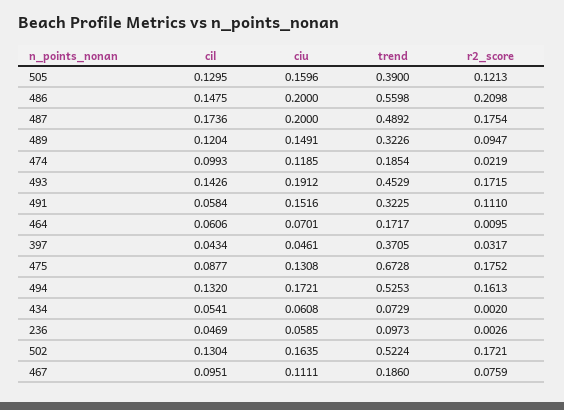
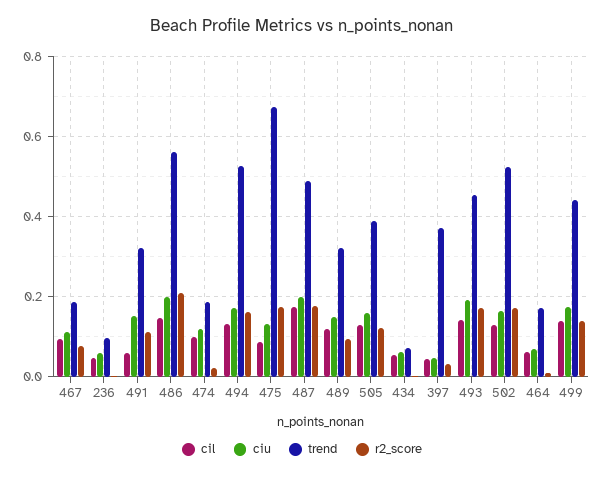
  {
    "cil": {
      "505": 0.1295,
      "486": 0.1475,
      "487": 0.1736,
      "489": 0.1204,
      "474": 0.0993,
      "493": 0.1426,
      "491": 0.0584,
      "464": 0.0606,
      "397": 0.0434,
      "475": 0.0877,
      "494": 0.132,
      "434": 0.0541,
      "236": 0.0469,
      "502": 0.1304,
-     "467": 0.0951
+     "467": 0.0951,
+     "499": 0.14
    },
    "ciu": {
      "505": 0.1596,
      "486": 0.2,
      "487": 0.2,
      "489": 0.1491,
      "474": 0.1185,
      "493": 0.1912,
      "491": 0.1516,
      "464": 0.0701,
      "397": 0.0461,
      "475": 0.1308,
      "494": 0.1721,
      "434": 0.0608,
      "236": 0.0585,
      "502": 0.1635,
-     "467": 0.1111
+     "467": 0.1111,
+     "499": 0.18
    },
    "trend": {
      "505": 0.39,
      "486": 0.5598,
      "487": 0.4892,
      "489": 0.3226,
      "474": 0.1854,
      "493": 0.4529,
      "491": 0.3225,
      "464": 0.1717,
      "397": 0.3705,
      "475": 0.6728,
      "494": 0.5253,
      "434": 0.0729,
      "236": 0.0973,
      "502": 0.5224,
-     "467": 0.186
+     "467": 0.186,
+     "499": 0.44
    },
    "r2_score": {
      "505": 0.1213,
      "486": 0.2098,
      "487": 0.1754,
      "489": 0.0947,
      "474": 0.0219,
      "493": 0.1715,
      "491": 0.111,
      "464": 0.0095,
      "397": 0.0317,
      "475": 0.1752,
      "494": 0.1613,
      "434": 0.002,
      "236": 0.0026,
      "502": 0.1721,
-     "467": 0.0759
+     "467": 0.0759,
+     "499": 0.14
    }
  }

